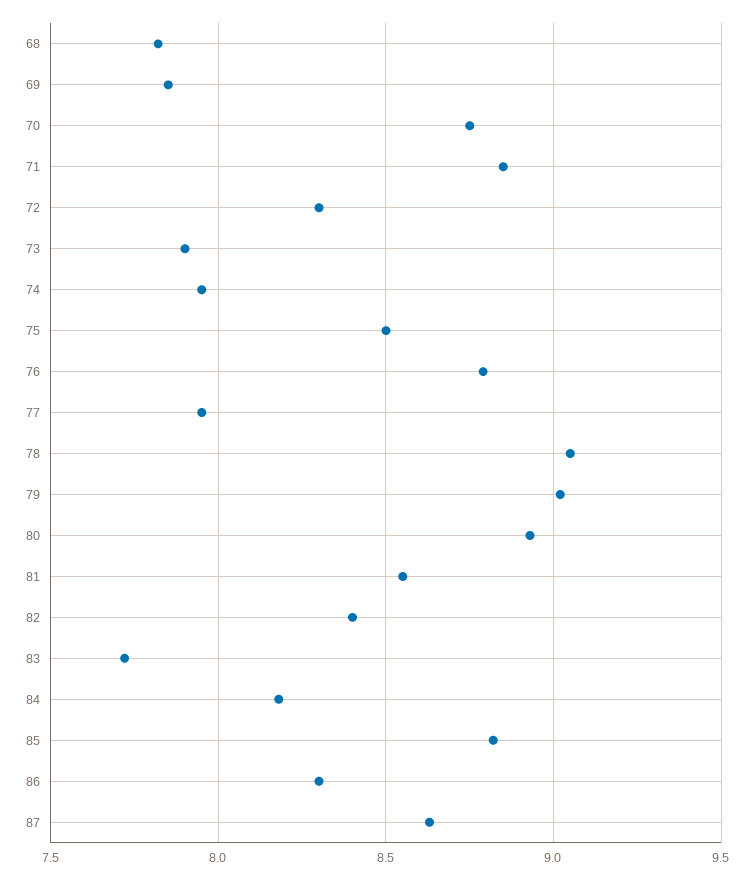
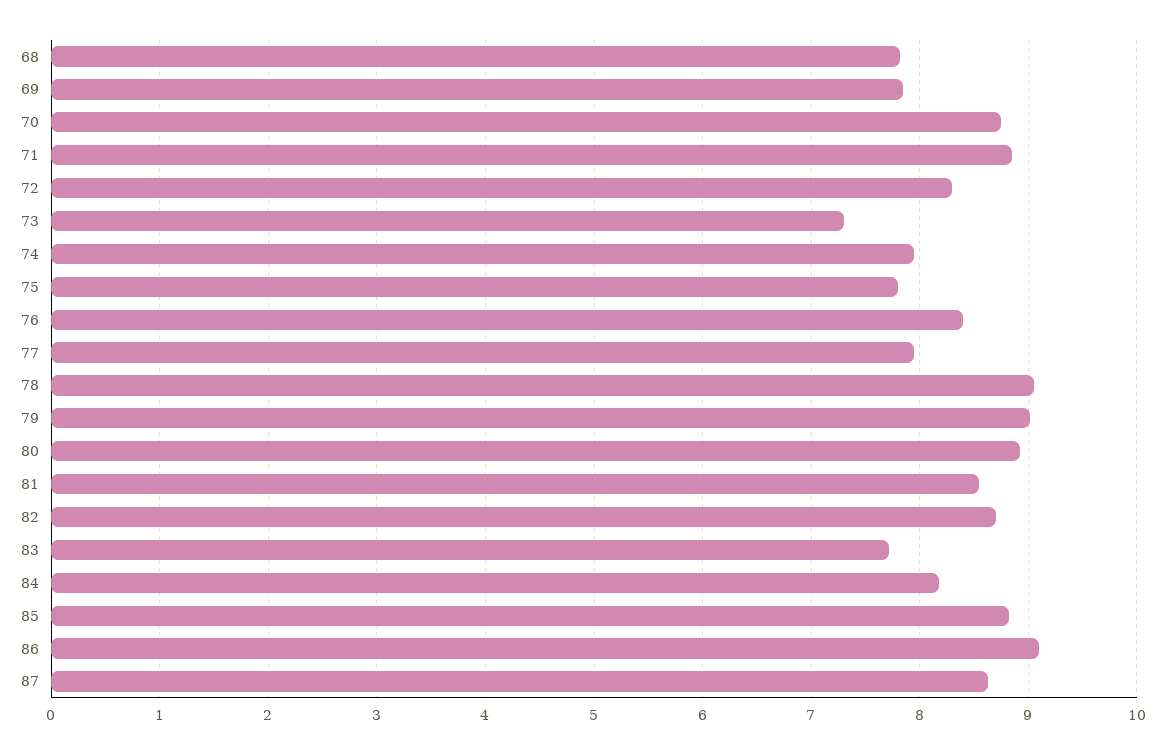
  {
    "68": 7.8,
    "69": 7.85,
    "70": 8.75,
    "71": 8.85,
    "72": 8.3,
-   "73": 7.9,
+   "73": 7.3,
    "74": 7.95,
-   "75": 8.5,
+   "75": 7.8,
-   "76": 8.8,
+   "76": 8.4,
    "77": 7.95,
    "78": 9.05,
    "79": 9,
    "80": 8.95,
    "81": 8.55,
-   "82": 8.4,
+   "82": 8.7,
    "83": 7.7,
    "84": 8.2,
    "85": 8.8,
-   "86": 8.3,
+   "86": 9.1,
    "87": 8.65
  }

